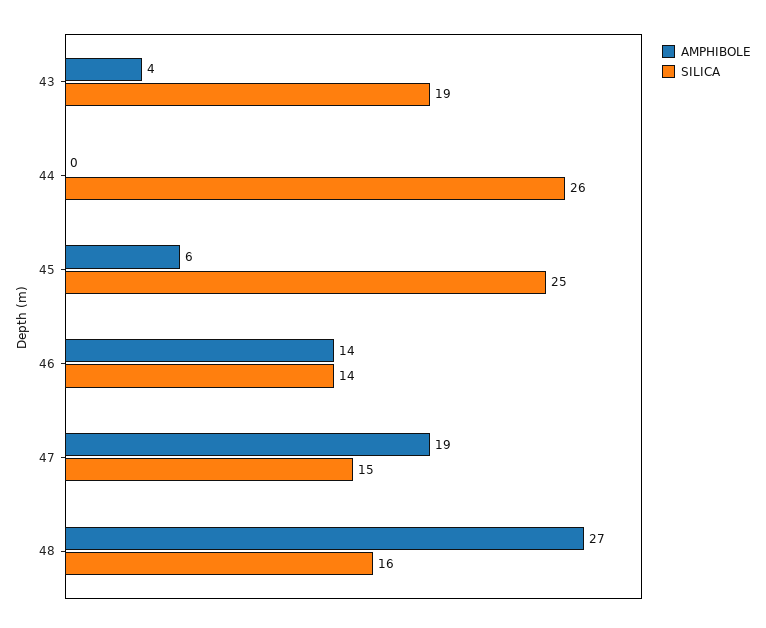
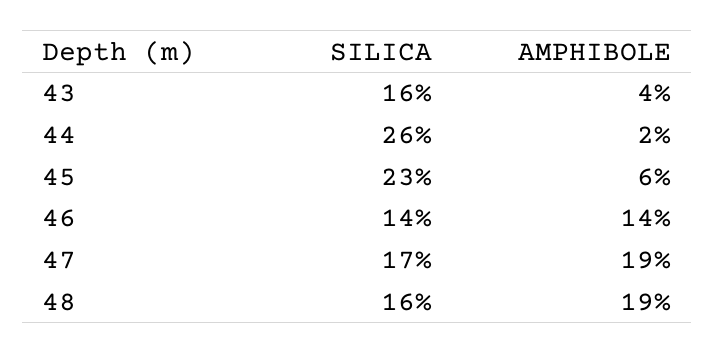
  {
    "AMPHIBOLE": {
      "43": 4,
-     "44": 0,
+     "44": 2,
      "45": 6,
      "46": 14,
      "47": 19,
-     "48": 27
+     "48": 19
    },
    "SILICA": {
-     "43": 19,
+     "43": 16,
      "44": 26,
-     "45": 25,
+     "45": 23,
      "46": 14,
-     "47": 15,
+     "47": 17,
      "48": 16
    }
  }

